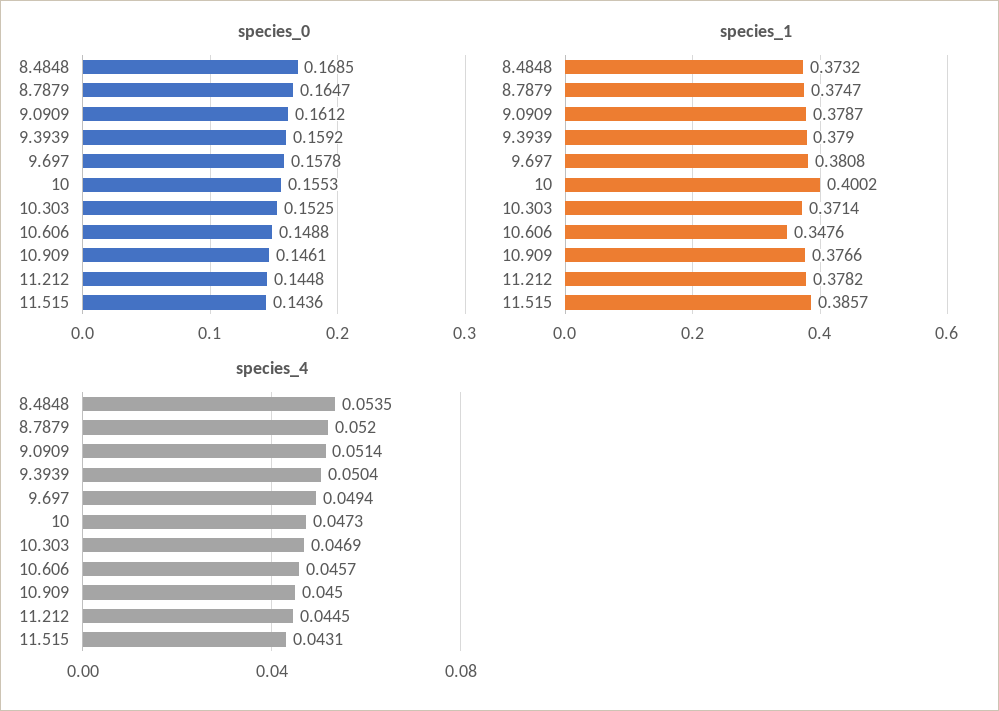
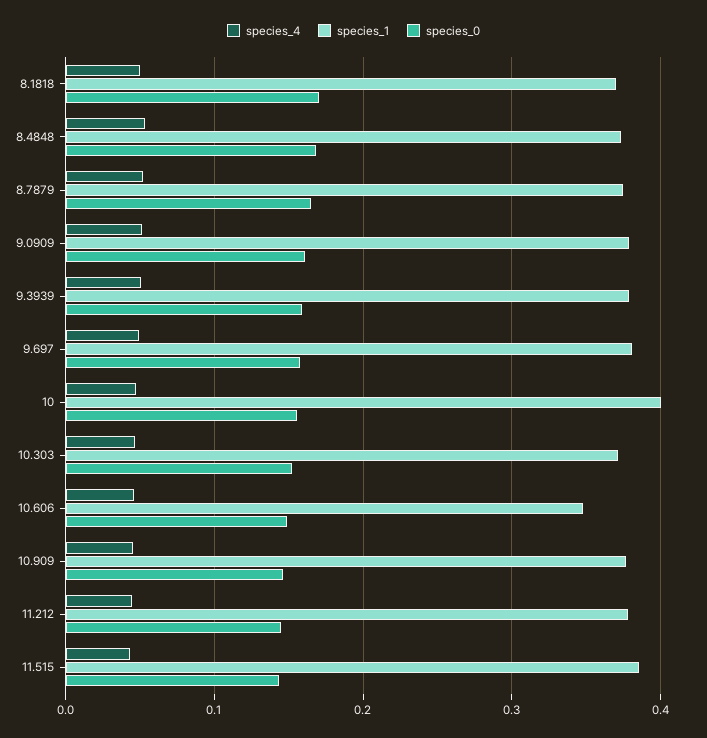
  {
    "species_0": {
      "8.4848": 0.1685,
      "8.7879": 0.1647,
      "9.0909": 0.1612,
      "9.3939": 0.1592,
      "9.697": 0.1578,
      "10": 0.1553,
      "10.303": 0.1525,
      "10.606": 0.1488,
      "10.909": 0.1461,
      "11.212": 0.1448,
-     "11.515": 0.1436
+     "11.515": 0.1436,
+     "8.1818": 0.17
    },
    "species_1": {
      "8.4848": 0.3732,
      "8.7879": 0.3747,
      "9.0909": 0.3787,
      "9.3939": 0.379,
      "9.697": 0.3808,
      "10": 0.4002,
      "10.303": 0.3714,
      "10.606": 0.3476,
      "10.909": 0.3766,
      "11.212": 0.3782,
-     "11.515": 0.3857
+     "11.515": 0.3857,
+     "8.1818": 0.37
    },
    "species_4": {
      "8.4848": 0.0535,
      "8.7879": 0.052,
      "9.0909": 0.0514,
      "9.3939": 0.0504,
      "9.697": 0.0494,
      "10": 0.0473,
      "10.303": 0.0469,
      "10.606": 0.0457,
      "10.909": 0.045,
      "11.212": 0.0445,
-     "11.515": 0.0431
+     "11.515": 0.0431,
+     "8.1818": 0.05
    }
  }

